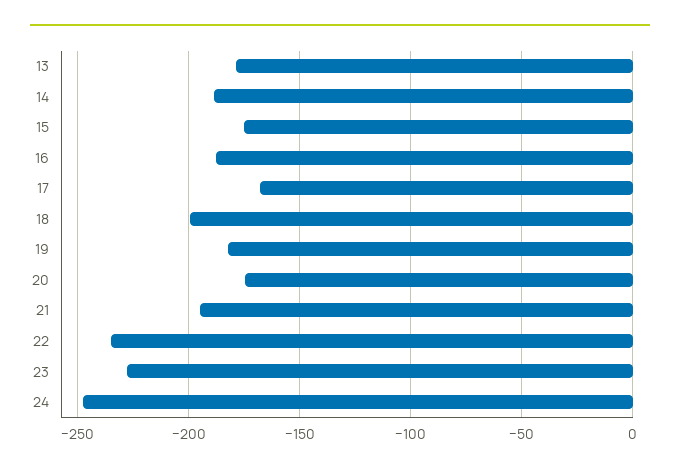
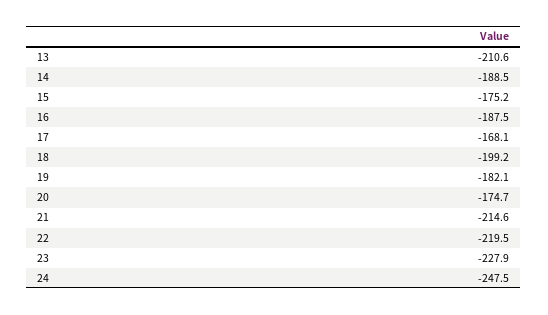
  {
-   "13": -180,
+   "13": -210.6,
    "14": -188.5,
    "15": -175.2,
    "16": -187.5,
    "17": -168.1,
    "18": -199.2,
    "19": -182.1,
    "20": -174.7,
-   "21": -195,
+   "21": -214.6,
-   "22": -235,
+   "22": -219.5,
    "23": -227.9,
    "24": -247.5
  }

